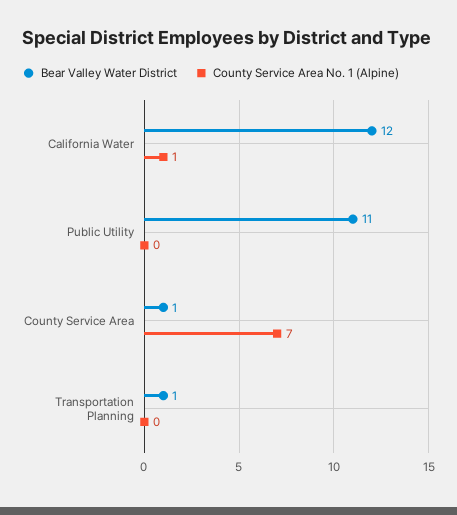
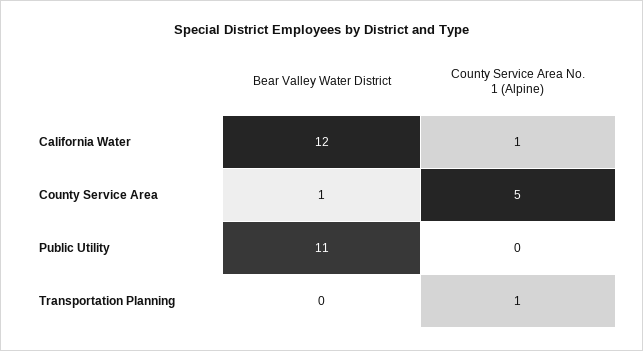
  {
    "Bear Valley Water District": {
      "California Water": 12,
      "Public Utility": 11,
      "County Service Area": 1,
-     "Transportation Planning": 1
+     "Transportation Planning": 0
    },
    "County Service Area No. 1 (Alpine)": {
      "California Water": 1,
      "Public Utility": 0,
-     "County Service Area": 7,
+     "County Service Area": 5,
-     "Transportation Planning": 0
+     "Transportation Planning": 1
    }
  }

